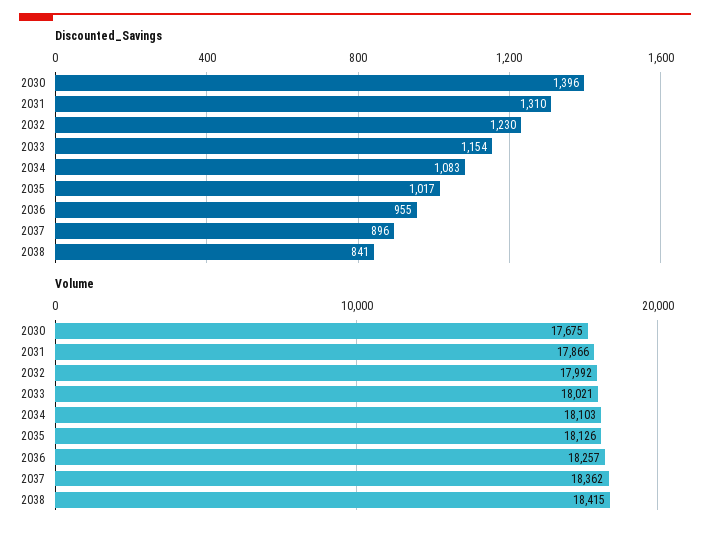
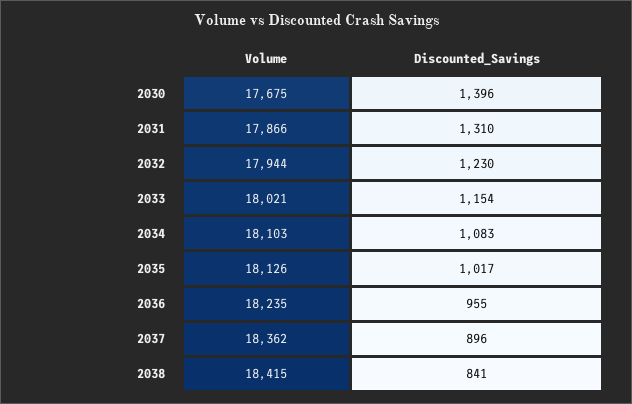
  {
    "Discounted_Savings": {
      "2030": 1396,
      "2031": 1310,
      "2032": 1230,
      "2033": 1154,
      "2034": 1083,
      "2035": 1017,
      "2036": 955,
      "2037": 896,
      "2038": 841
    },
    "Volume": {
      "2030": 17675,
      "2031": 17866,
-     "2032": 17992,
+     "2032": 17944,
      "2033": 18021,
      "2034": 18103,
      "2035": 18126,
-     "2036": 18257,
+     "2036": 18235,
      "2037": 18362,
      "2038": 18415
    }
  }

